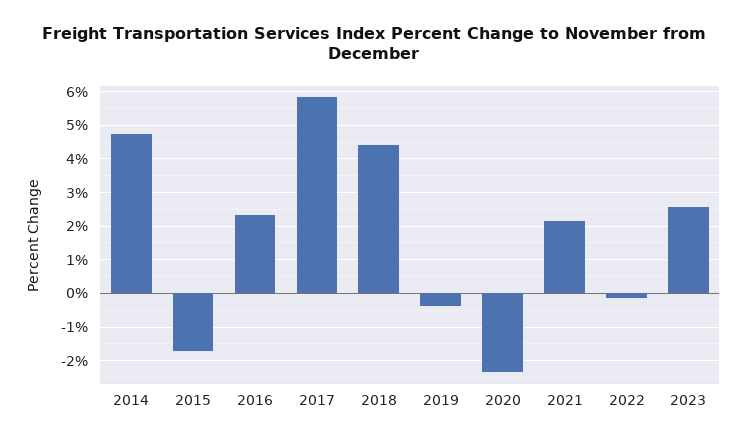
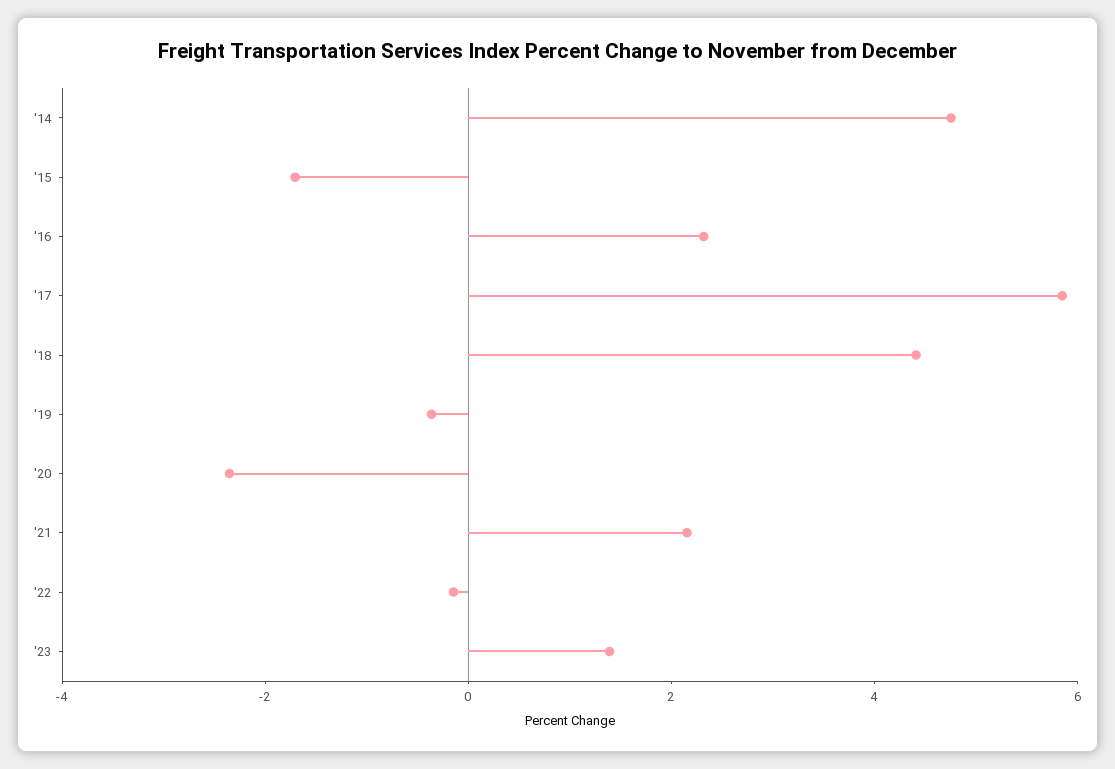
  {
    "2014": 4.8,
    "2015": -1.8,
    "2016": 2.4,
    "2017": 5.8,
    "2018": 4.4,
    "2019": -0.4,
    "2020": -2.4,
    "2021": 2.2,
    "2022": -0.2,
-   "2023": 2.6
+   "2023": 1.5
  }

